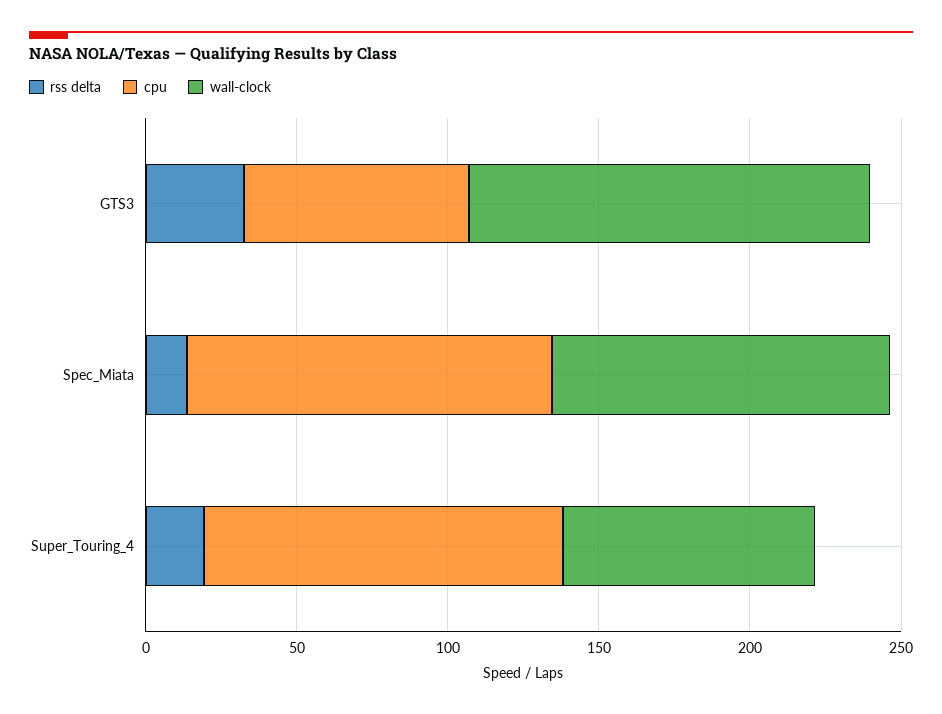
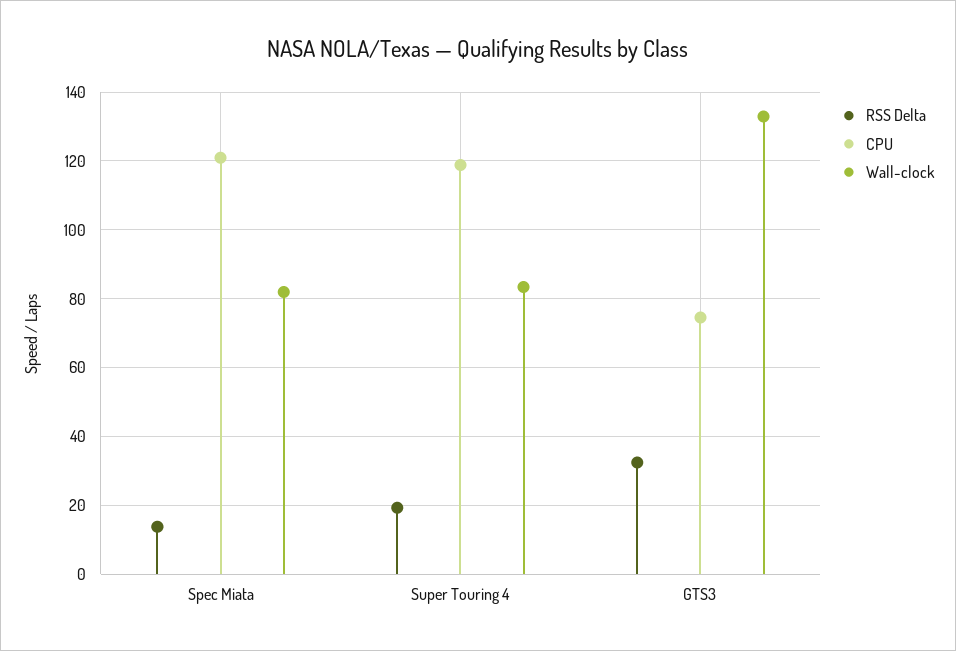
  {
    "rss delta": {
      "GTS3": 32,
      "Spec_Miata": 14,
      "Super_Touring_4": 20
    },
    "cpu": {
      "GTS3": 74,
      "Spec_Miata": 120,
      "Super_Touring_4": 118
    },
    "wall-clock": {
      "GTS3": 132,
-     "Spec_Miata": 110,
+     "Spec_Miata": 82,
      "Super_Touring_4": 84
    }
  }

